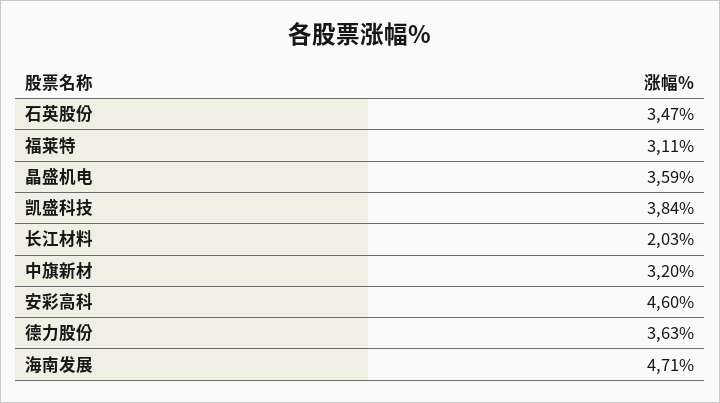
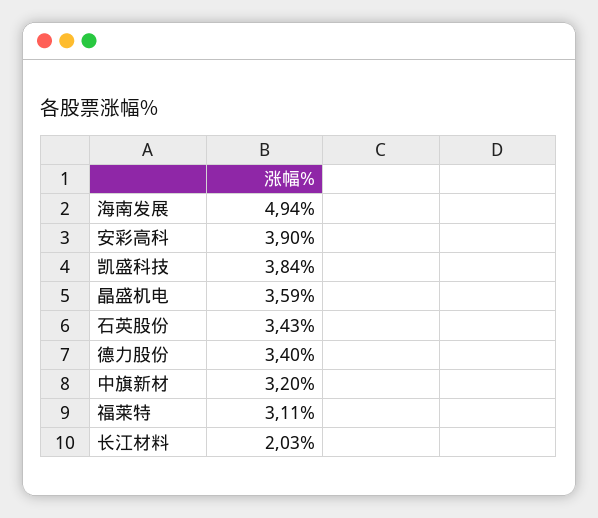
  {
-   "石英股份": 3.47,
+   "石英股份": 3.43,
    "福莱特": 3.11,
    "晶盛机电": 3.59,
    "凯盛科技": 3.84,
    "长江材料": 2.03,
    "中旗新材": 3.2,
-   "安彩高科": 4.6,
+   "安彩高科": 3.9,
-   "德力股份": 3.63,
+   "德力股份": 3.4,
-   "海南发展": 4.71
+   "海南发展": 4.94
  }

